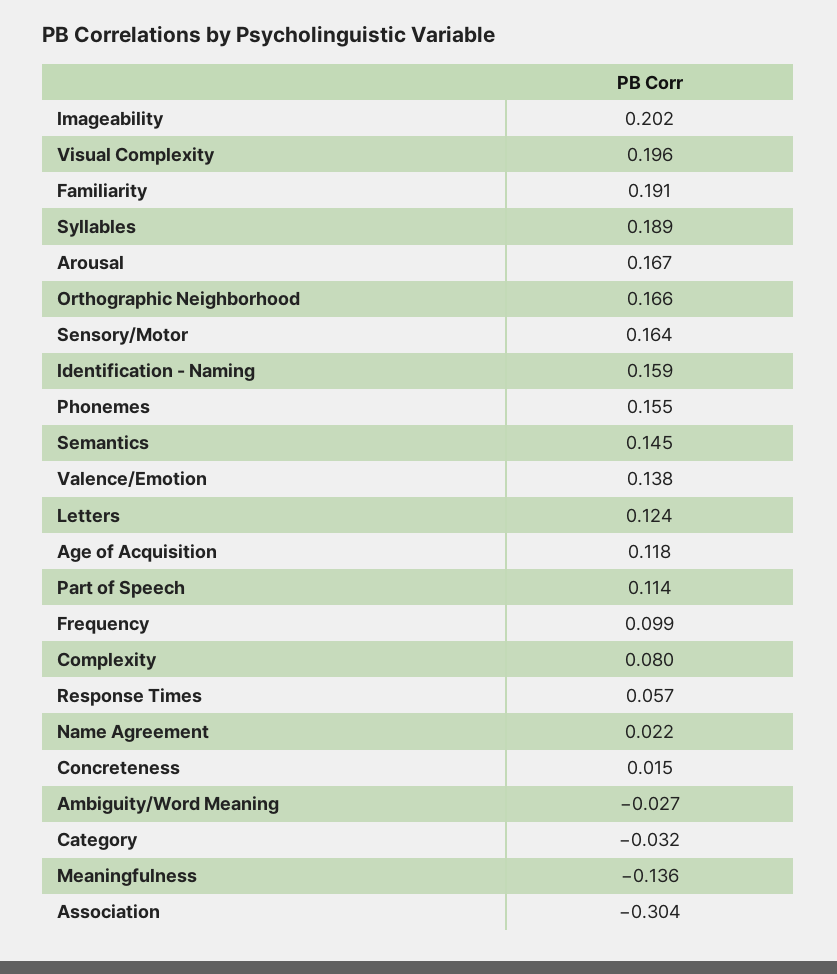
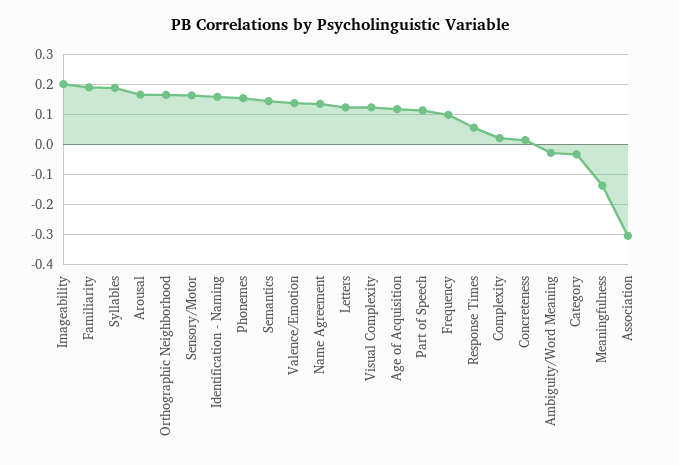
  {
    "Imageability": 0.202,
-   "Visual Complexity": 0.196,
+   "Visual Complexity": 0.12,
    "Familiarity": 0.191,
    "Syllables": 0.189,
    "Arousal": 0.167,
    "Orthographic Neighborhood": 0.166,
    "Sensory/Motor": 0.164,
    "Identification - Naming": 0.159,
    "Phonemes": 0.155,
    "Semantics": 0.145,
    "Valence/Emotion": 0.138,
    "Letters": 0.124,
    "Age of Acquisition": 0.118,
    "Part of Speech": 0.114,
    "Frequency": 0.099,
-   "Complexity": 0.08,
+   "Complexity": 0.02,
    "Response Times": 0.057,
-   "Name Agreement": 0.022,
+   "Name Agreement": 0.14,
    "Concreteness": 0.015,
    "Ambiguity/Word Meaning": -0.027,
    "Category": -0.032,
    "Meaningfulness": -0.136,
    "Association": -0.304
  }

